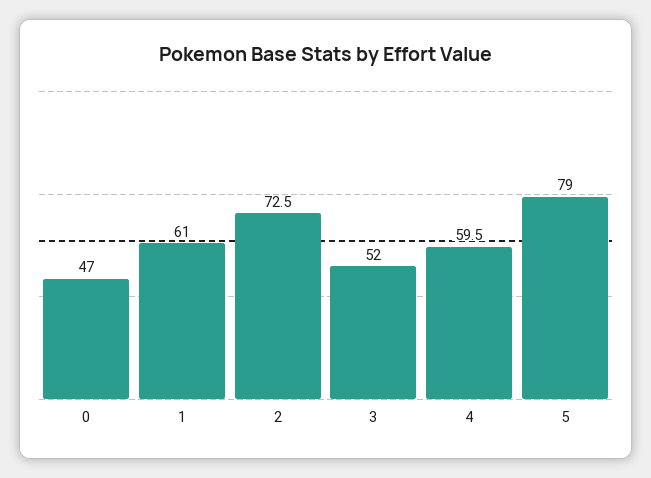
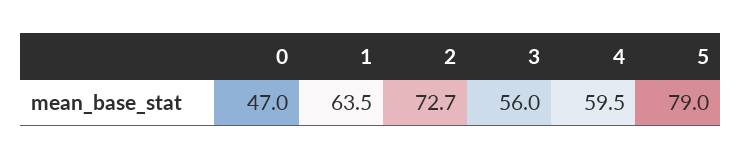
  {
    "0": 47,
-   "1": 61,
+   "1": 63.5,
-   "2": 72.5,
+   "2": 72.7,
-   "3": 52,
+   "3": 56,
    "4": 59.5,
    "5": 79
  }

